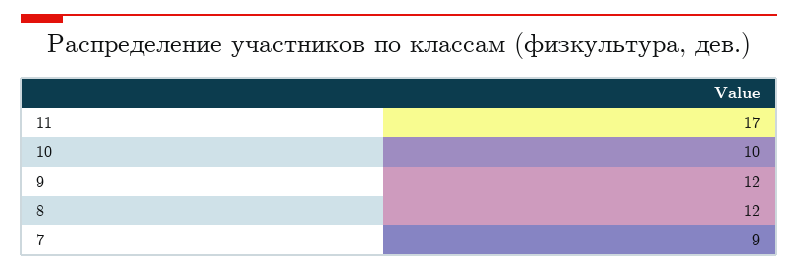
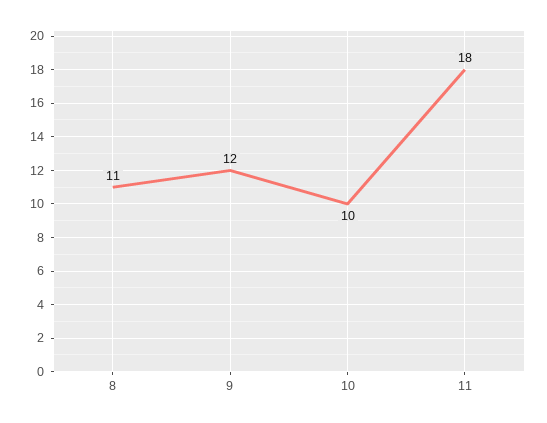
  {
-   "11": 17,
+   "11": 18,
    "10": 10,
    "9": 12,
-   "8": 12,
+   "8": 11
-   "7": 9
  }

